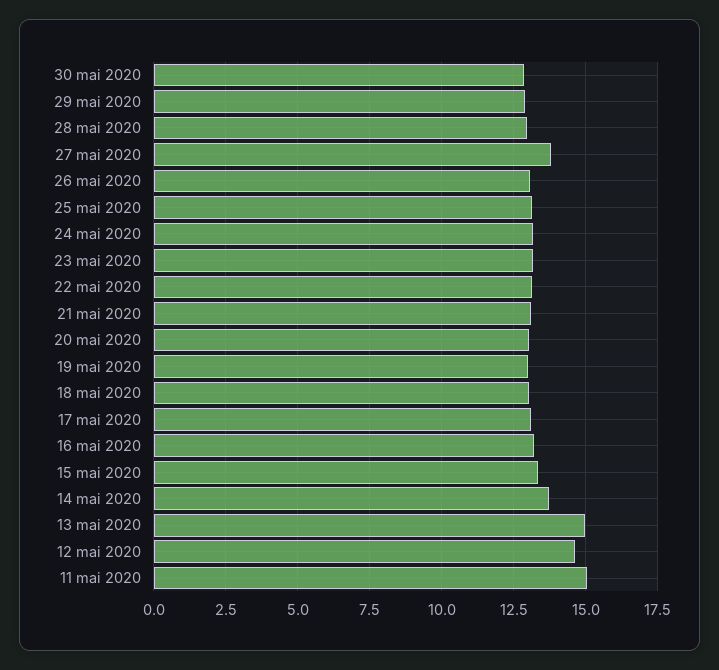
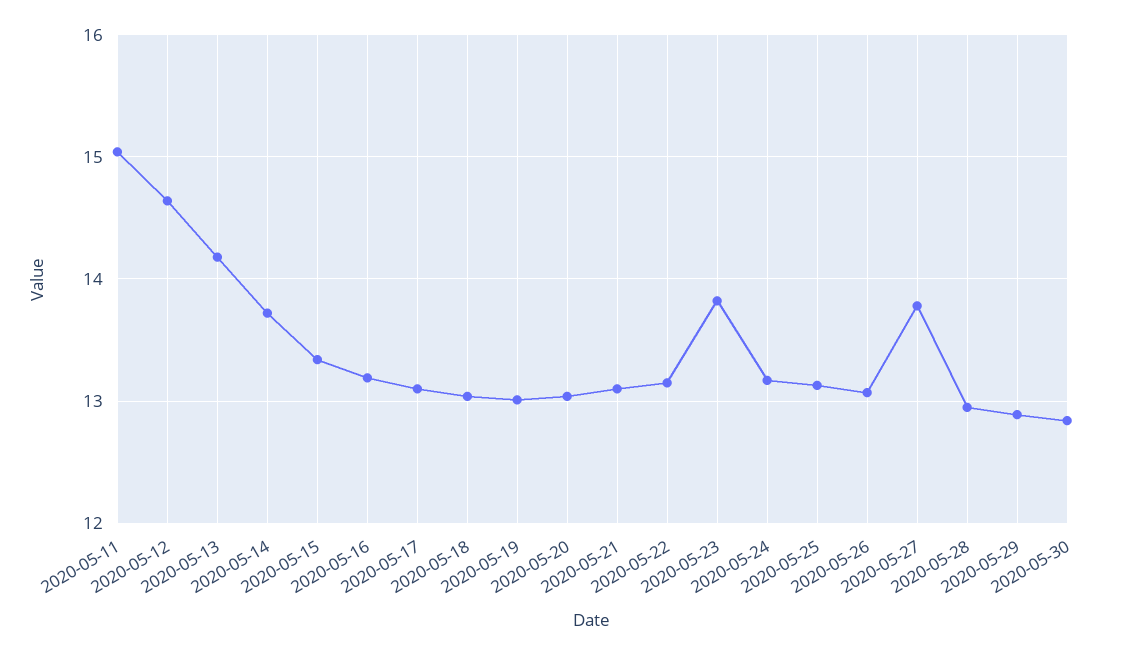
  {
    "30 mai 2020": 12.8,
    "29 mai 2020": 12.9,
    "28 mai 2020": 13,
    "27 mai 2020": 13.8,
    "26 mai 2020": 13.1,
    "25 mai 2020": 13.1,
    "24 mai 2020": 13.2,
-   "23 mai 2020": 13.25,
+   "23 mai 2020": 13.8,
    "22 mai 2020": 13.2,
    "21 mai 2020": 13.1,
    "20 mai 2020": 13,
    "19 mai 2020": 13,
    "18 mai 2020": 13,
    "17 mai 2020": 13.1,
    "16 mai 2020": 13.2,
    "15 mai 2020": 13.3,
    "14 mai 2020": 13.7,
-   "13 mai 2020": 15,
+   "13 mai 2020": 14.2,
    "12 mai 2020": 14.6,
    "11 mai 2020": 15
  }

